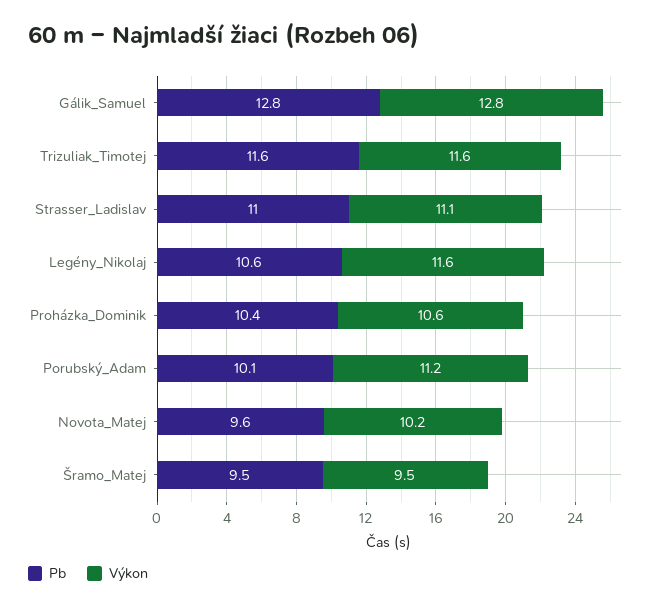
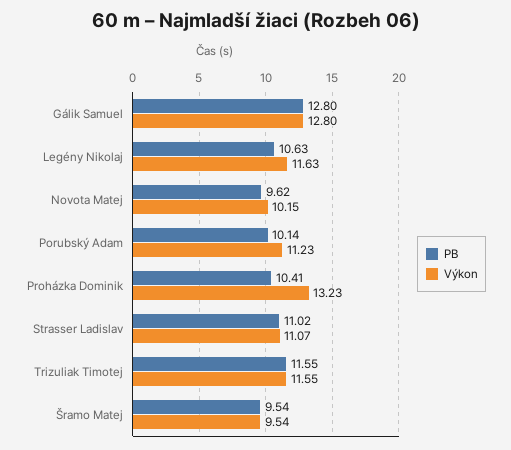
  {
    "Pb": {
      "Gálik_Samuel": 12.8,
      "Trizuliak_Timotej": 11.55,
      "Strasser_Ladislav": 11.02,
      "Legény_Nikolaj": 10.63,
      "Proházka_Dominik": 10.41,
      "Porubský_Adam": 10.14,
      "Novota_Matej": 9.62,
      "Šramo_Matej": 9.54
    },
    "Výkon": {
      "Gálik_Samuel": 12.8,
      "Trizuliak_Timotej": 11.55,
      "Strasser_Ladislav": 11.07,
      "Legény_Nikolaj": 11.63,
-     "Proházka_Dominik": 10.6,
+     "Proházka_Dominik": 13.23,
      "Porubský_Adam": 11.23,
      "Novota_Matej": 10.15,
      "Šramo_Matej": 9.54
    }
  }

